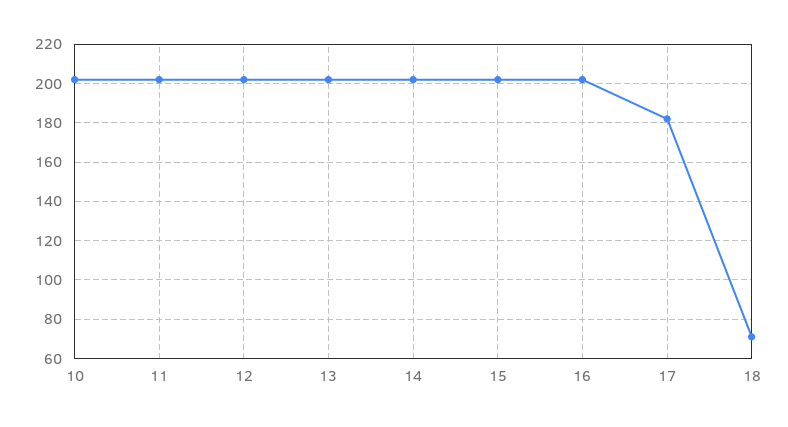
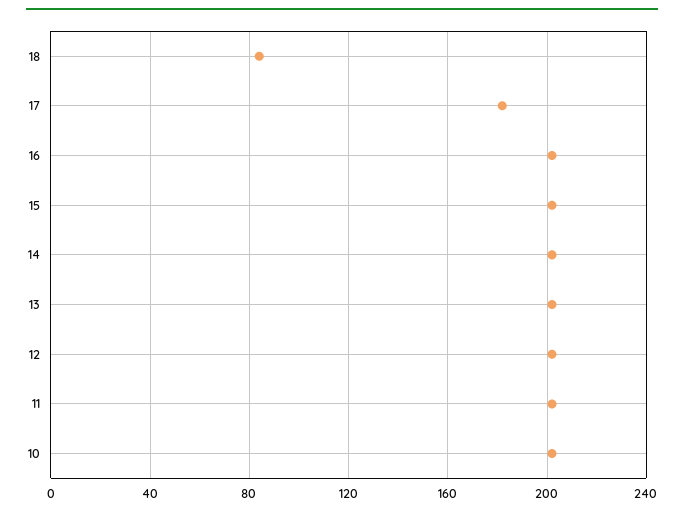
  {
    "10": 200,
    "11": 200,
    "12": 200,
    "13": 200,
    "14": 200,
    "15": 200,
    "16": 200,
    "17": 180,
-   "18": 70
+   "18": 85
  }

